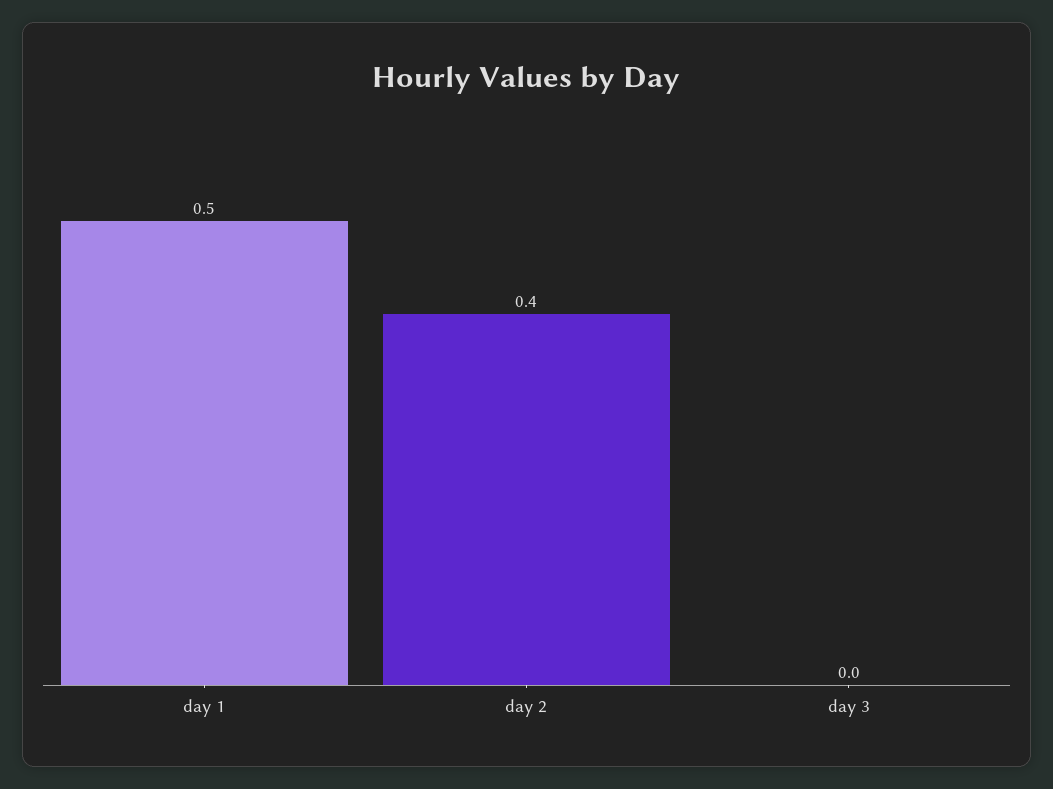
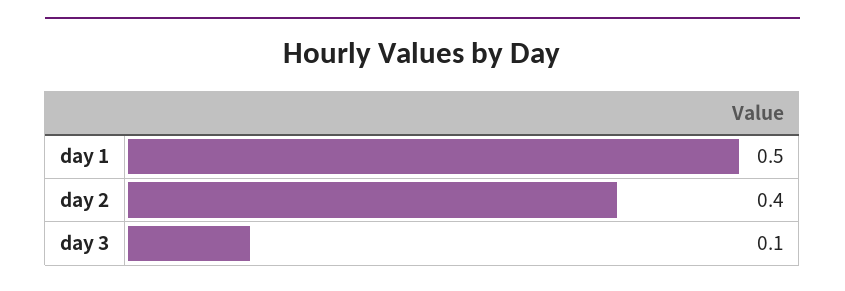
  {
    "day 1": 0.5,
    "day 2": 0.4,
-   "day 3": 0
+   "day 3": 0.1
  }

